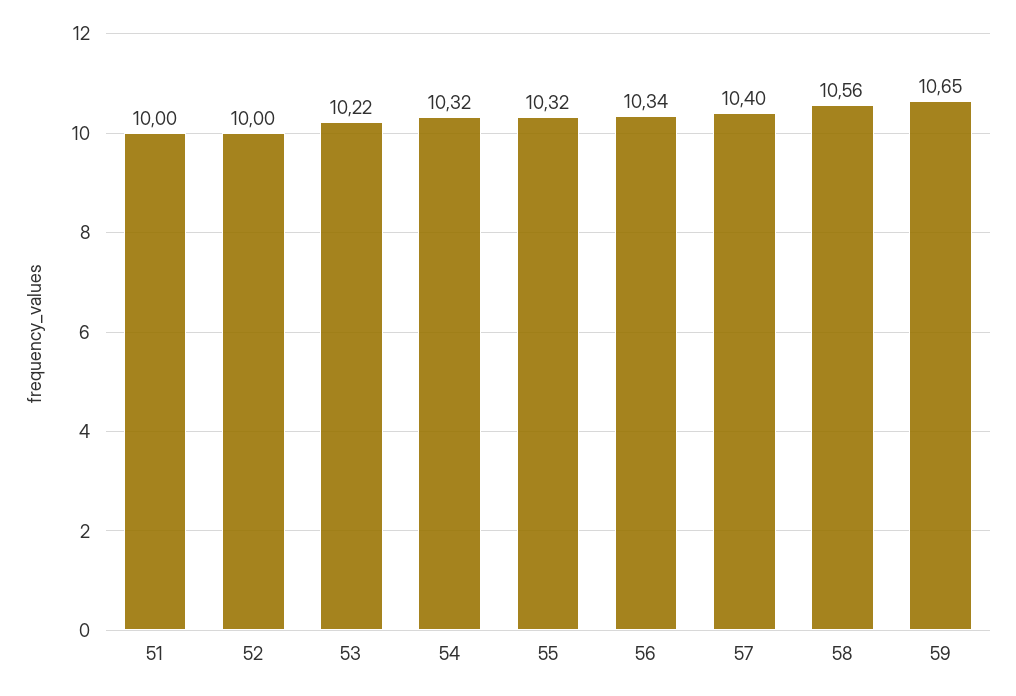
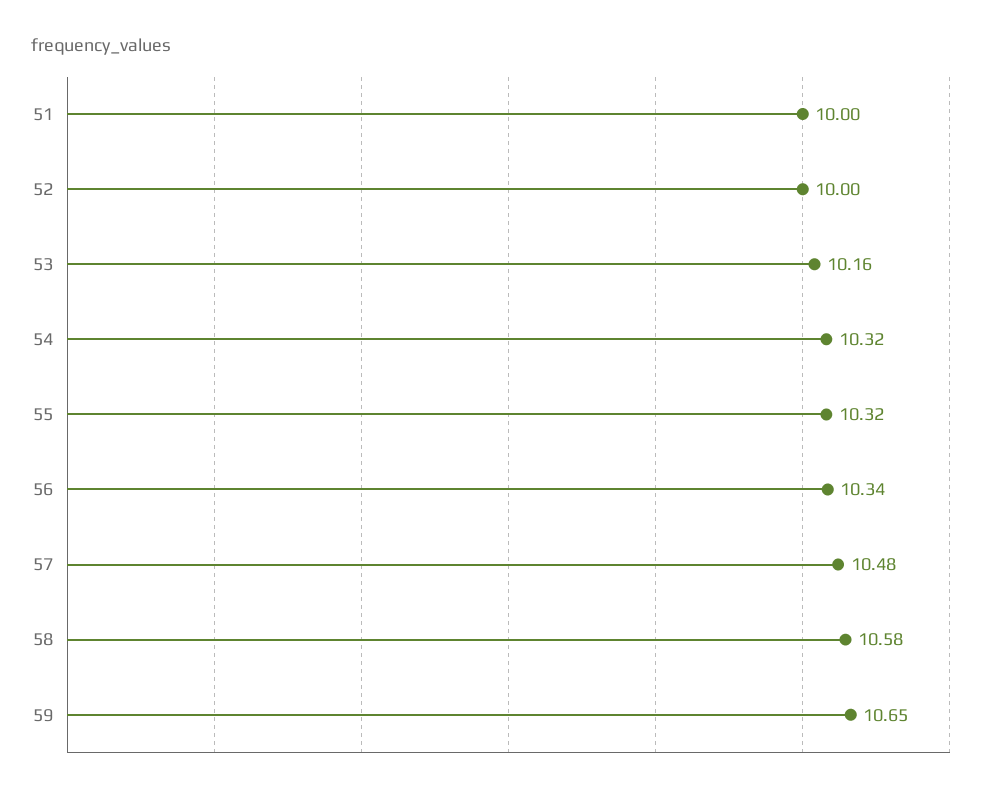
  {
    "51": 10,
    "52": 10,
-   "53": 10.22,
+   "53": 10.16,
    "54": 10.32,
    "55": 10.32,
    "56": 10.34,
-   "57": 10.4,
+   "57": 10.48,
-   "58": 10.56,
+   "58": 10.58,
    "59": 10.65
  }

